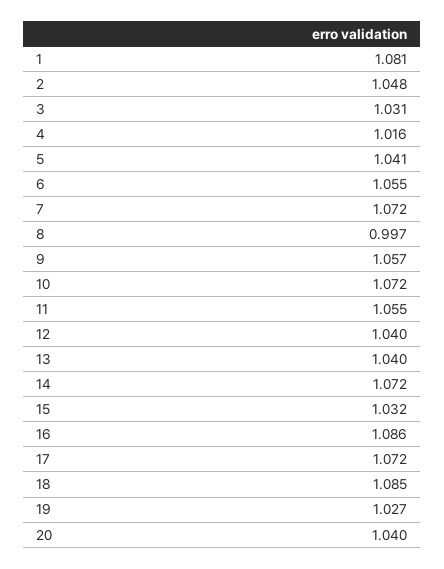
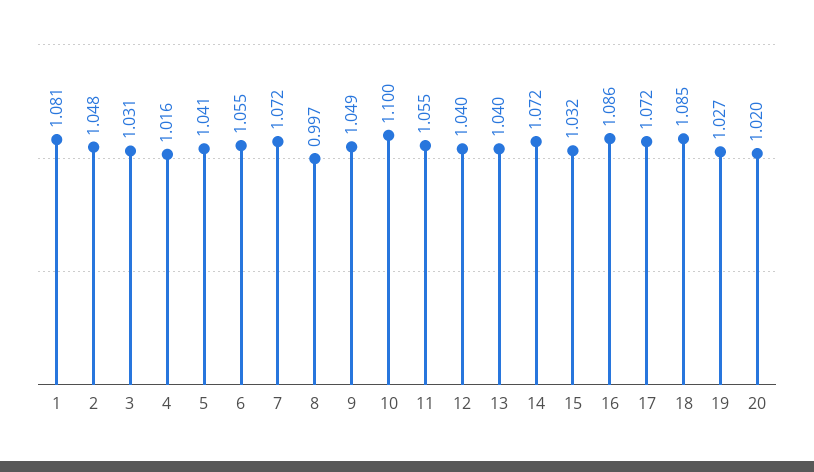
  {
    "1": 1.081,
    "2": 1.048,
    "3": 1.031,
    "4": 1.016,
    "5": 1.041,
    "6": 1.055,
    "7": 1.072,
    "8": 0.997,
-   "9": 1.057,
+   "9": 1.049,
-   "10": 1.072,
+   "10": 1.1,
    "11": 1.055,
    "12": 1.04,
    "13": 1.04,
    "14": 1.072,
    "15": 1.032,
    "16": 1.086,
    "17": 1.072,
    "18": 1.085,
    "19": 1.027,
-   "20": 1.04
+   "20": 1.02
  }

